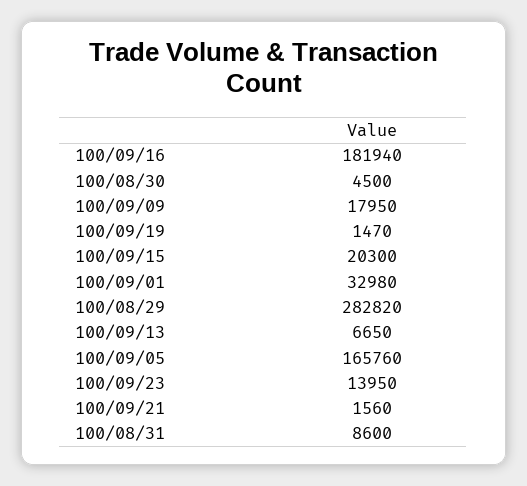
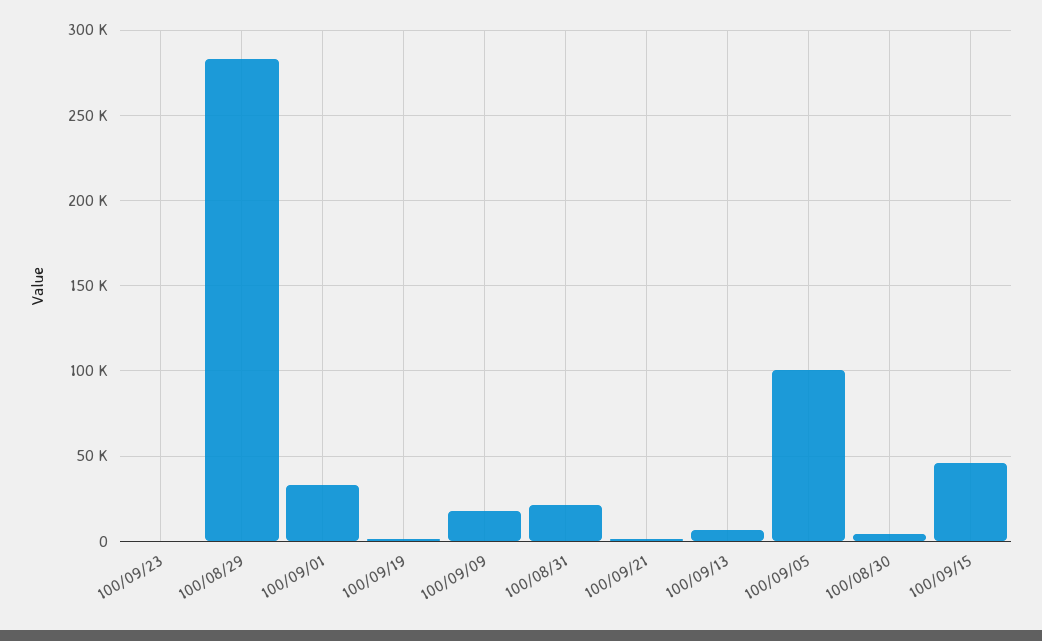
  {
-   "100/09/16": 181940,
    "100/08/30": 4500,
    "100/09/09": 17950,
    "100/09/19": 1470,
-   "100/09/15": 20300,
+   "100/09/15": 45000,
    "100/09/01": 32980,
    "100/08/29": 282820,
    "100/09/13": 6650,
-   "100/09/05": 165760,
+   "100/09/05": 100000,
-   "100/09/23": 13950,
+   "100/09/23": 0,
    "100/09/21": 1560,
-   "100/08/31": 8600
+   "100/08/31": 20000
  }

